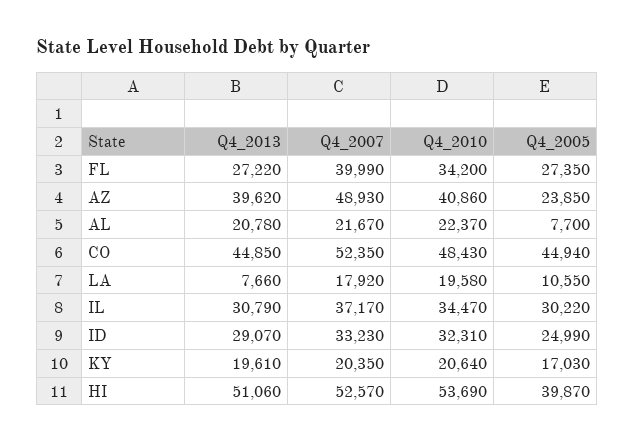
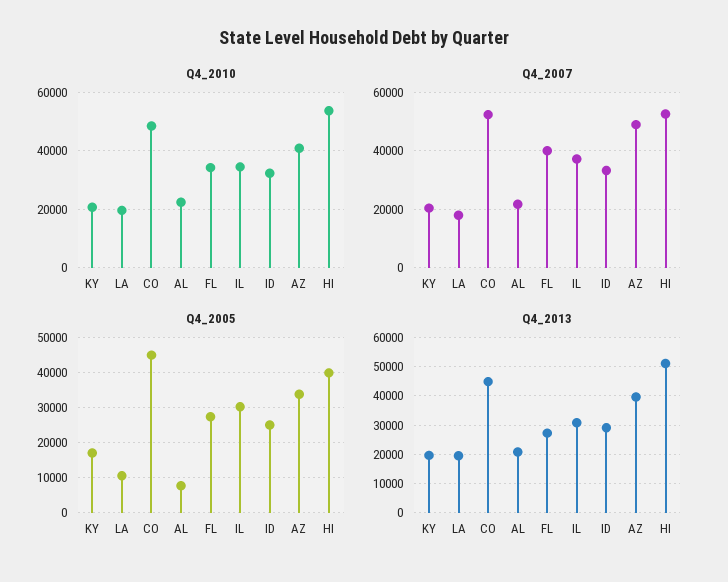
  {
    "Q4_2013": {
      "FL": 27220,
      "AZ": 39620,
      "AL": 20780,
      "CO": 44850,
-     "LA": 7660,
+     "LA": 20000,
      "IL": 30790,
      "ID": 29070,
      "KY": 19610,
      "HI": 51060
    },
    "Q4_2007": {
      "FL": 39990,
      "AZ": 48930,
      "AL": 21670,
      "CO": 52350,
      "LA": 17920,
      "IL": 37170,
      "ID": 33230,
      "KY": 20350,
      "HI": 52570
    },
    "Q4_2010": {
      "FL": 34200,
      "AZ": 40860,
      "AL": 22370,
      "CO": 48430,
      "LA": 19580,
      "IL": 34470,
      "ID": 32310,
      "KY": 20640,
      "HI": 53690
    },
    "Q4_2005": {
      "FL": 27350,
-     "AZ": 23850,
+     "AZ": 34000,
      "AL": 7700,
      "CO": 44940,
      "LA": 10550,
      "IL": 30220,
      "ID": 24990,
      "KY": 17030,
      "HI": 39870
    }
  }

